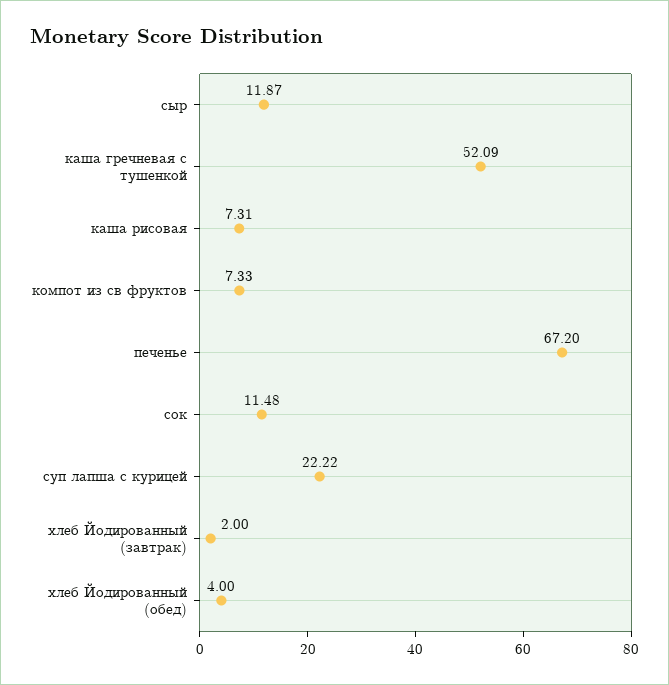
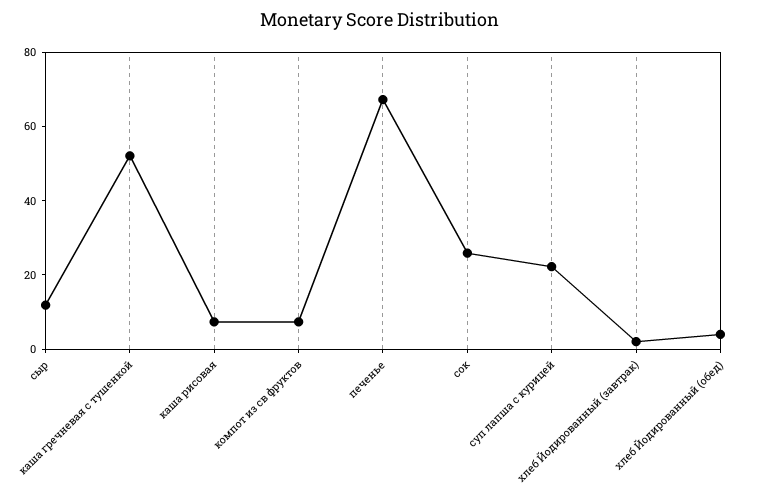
  {
    "cыр": 11.87,
    "каша гречневая с тушенкой": 52.09,
    "каша рисовая": 7.31,
    "компот из св фруктов": 7.33,
    "печенье": 67.2,
-   "сок": 11.48,
+   "сок": 25,
    "суп лапша с курицей": 22.22,
    "хлеб Йодированный (завтрак)": 2,
    "хлеб Йодированный (обед)": 4
  }

